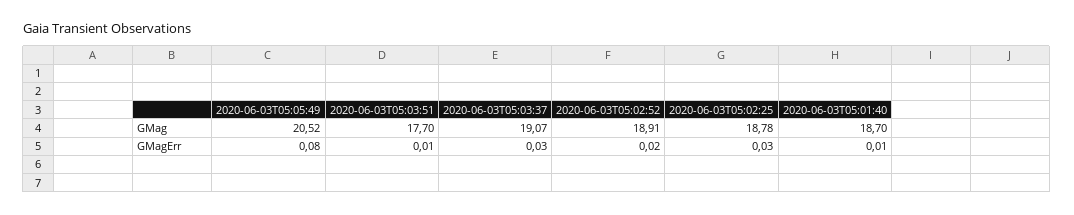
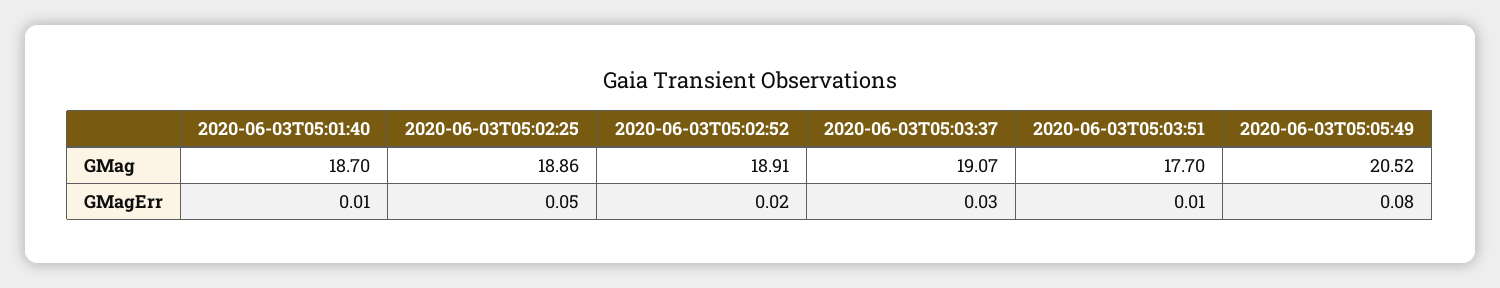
  {
    "2020-06-03T05:05:49": {
      "GMag": 20.52,
      "GMagErr": 0.08
    },
    "2020-06-03T05:03:51": {
      "GMag": 17.7,
      "GMagErr": 0.01
    },
    "2020-06-03T05:03:37": {
      "GMag": 19.07,
      "GMagErr": 0.03
    },
    "2020-06-03T05:02:52": {
      "GMag": 18.91,
      "GMagErr": 0.02
    },
    "2020-06-03T05:02:25": {
-     "GMag": 18.78,
+     "GMag": 18.86,
-     "GMagErr": 0.03
+     "GMagErr": 0.05
    },
    "2020-06-03T05:01:40": {
      "GMag": 18.7,
      "GMagErr": 0.01
    }
  }

